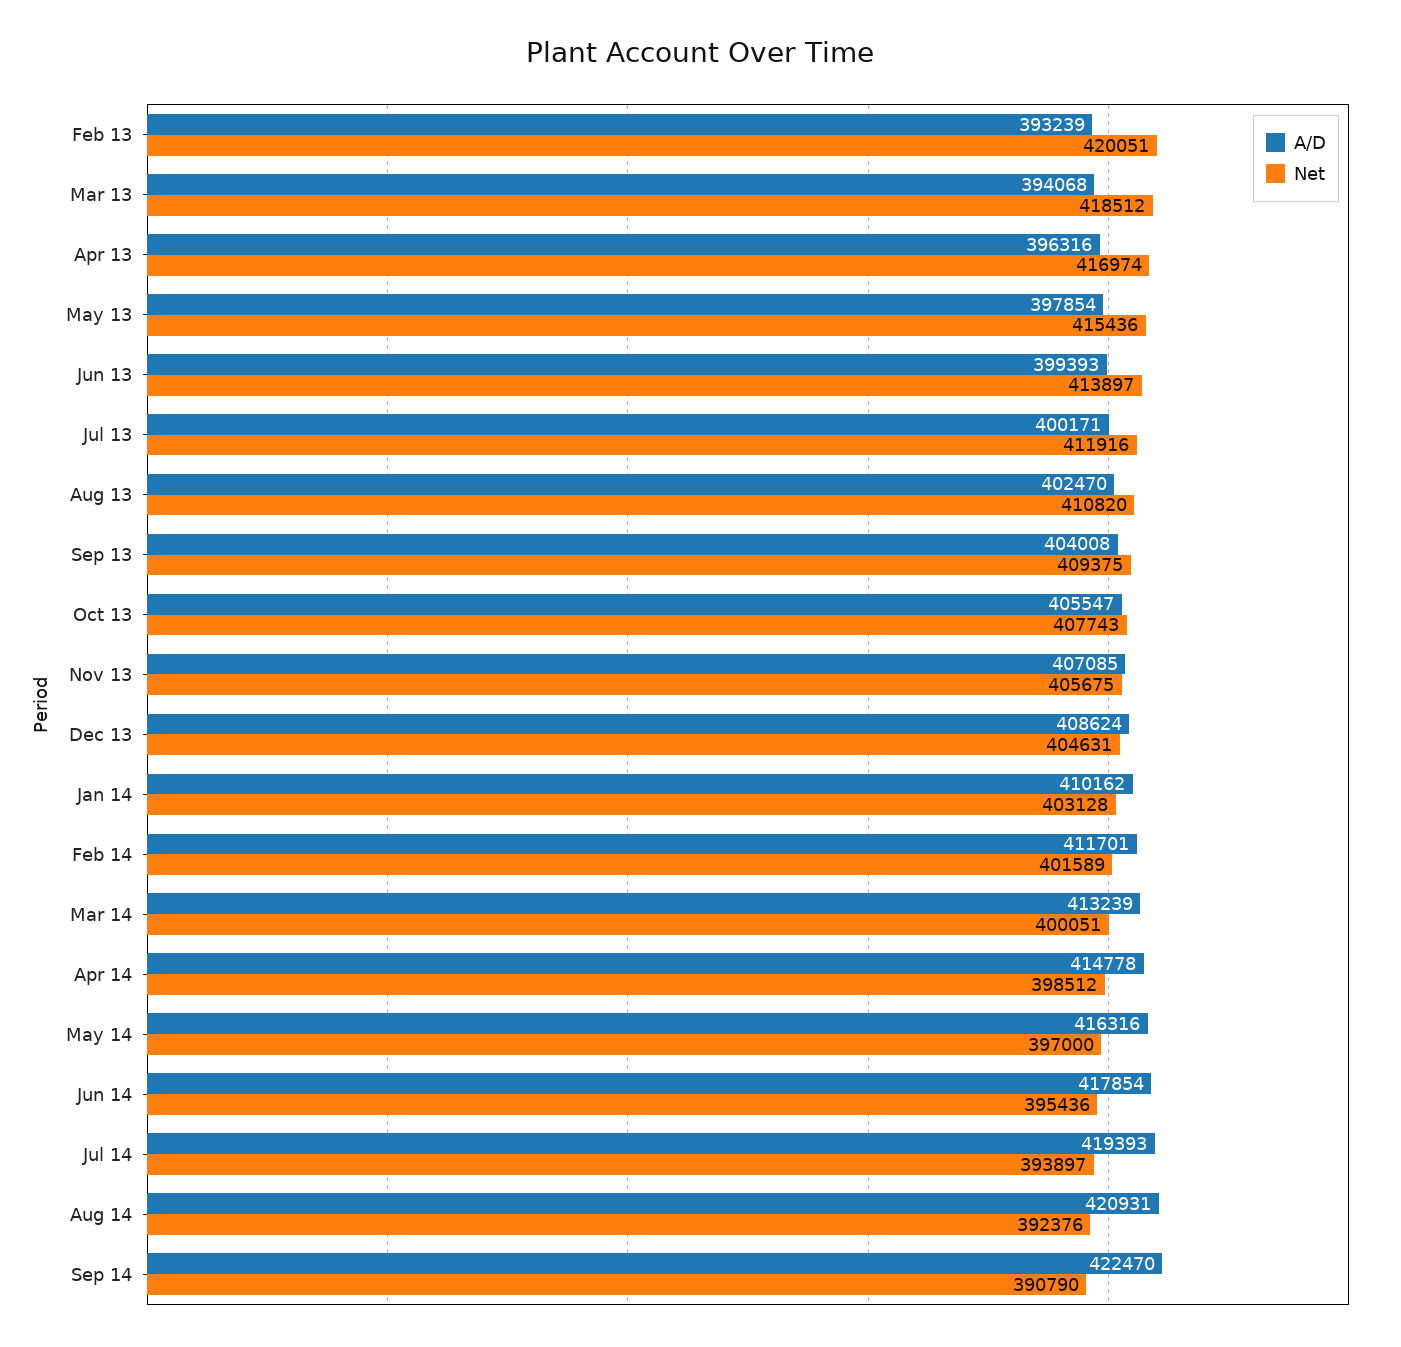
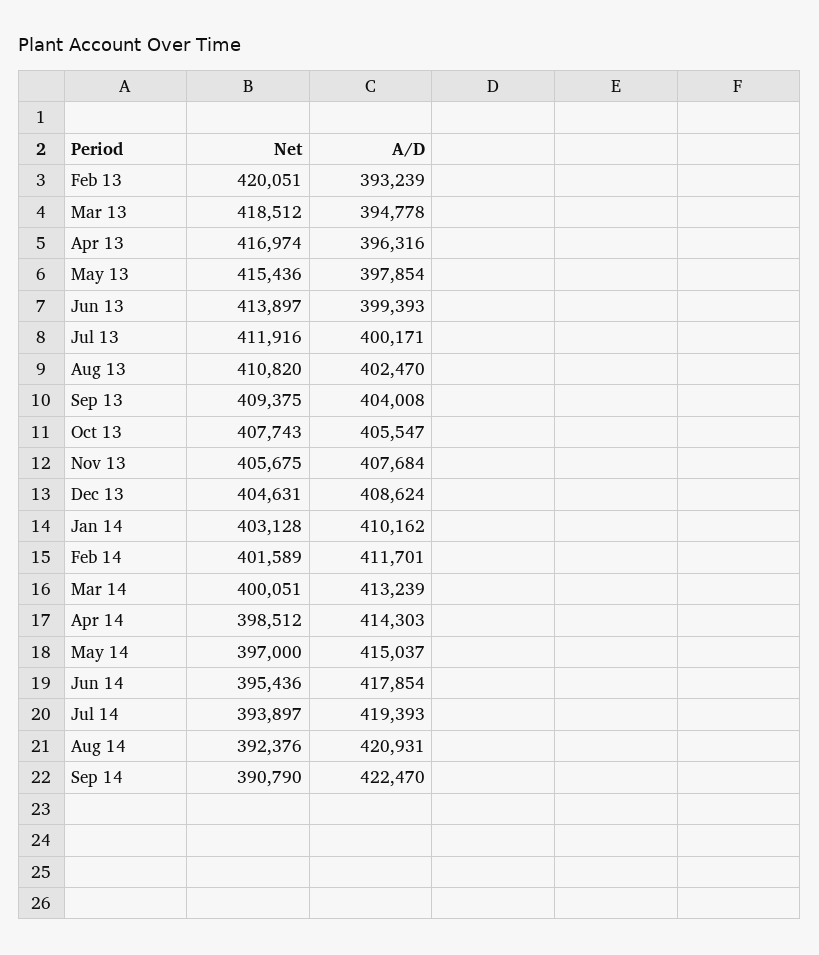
  {
    "A/D": {
      "Feb 13": 393239,
-     "Mar 13": 394068,
+     "Mar 13": 394778,
      "Apr 13": 396316,
      "May 13": 397854,
      "Jun 13": 399393,
      "Jul 13": 400171,
      "Aug 13": 402470,
      "Sep 13": 404008,
      "Oct 13": 405547,
-     "Nov 13": 407085,
+     "Nov 13": 407684,
      "Dec 13": 408624,
      "Jan 14": 410162,
      "Feb 14": 411701,
      "Mar 14": 413239,
-     "Apr 14": 414778,
+     "Apr 14": 414303,
-     "May 14": 416316,
+     "May 14": 415037,
      "Jun 14": 417854,
      "Jul 14": 419393,
      "Aug 14": 420931,
      "Sep 14": 422470
    },
    "Net": {
      "Feb 13": 420051,
      "Mar 13": 418512,
      "Apr 13": 416974,
      "May 13": 415436,
      "Jun 13": 413897,
      "Jul 13": 411916,
      "Aug 13": 410820,
      "Sep 13": 409375,
      "Oct 13": 407743,
      "Nov 13": 405675,
      "Dec 13": 404631,
      "Jan 14": 403128,
      "Feb 14": 401589,
      "Mar 14": 400051,
      "Apr 14": 398512,
      "May 14": 397000,
      "Jun 14": 395436,
      "Jul 14": 393897,
      "Aug 14": 392376,
      "Sep 14": 390790
    }
  }

